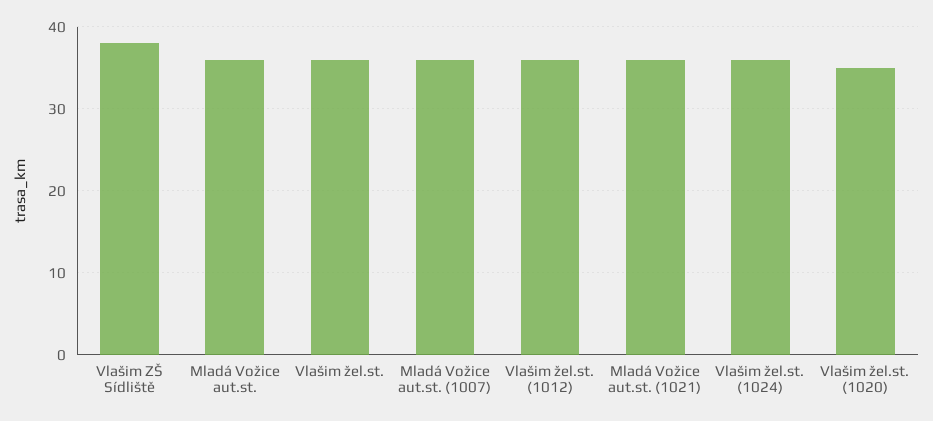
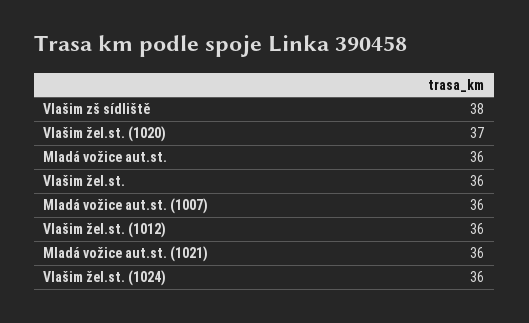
  {
    "Vlašim ZŠ Sídliště": 38,
    "Mladá Vožice aut.st.": 36,
    "Vlašim žel.st.": 36,
    "Mladá Vožice aut.st. (1007)": 36,
    "Vlašim žel.st. (1012)": 36,
    "Mladá Vožice aut.st. (1021)": 36,
    "Vlašim žel.st. (1024)": 36,
-   "Vlašim žel.st. (1020)": 35
+   "Vlašim žel.st. (1020)": 37
  }

